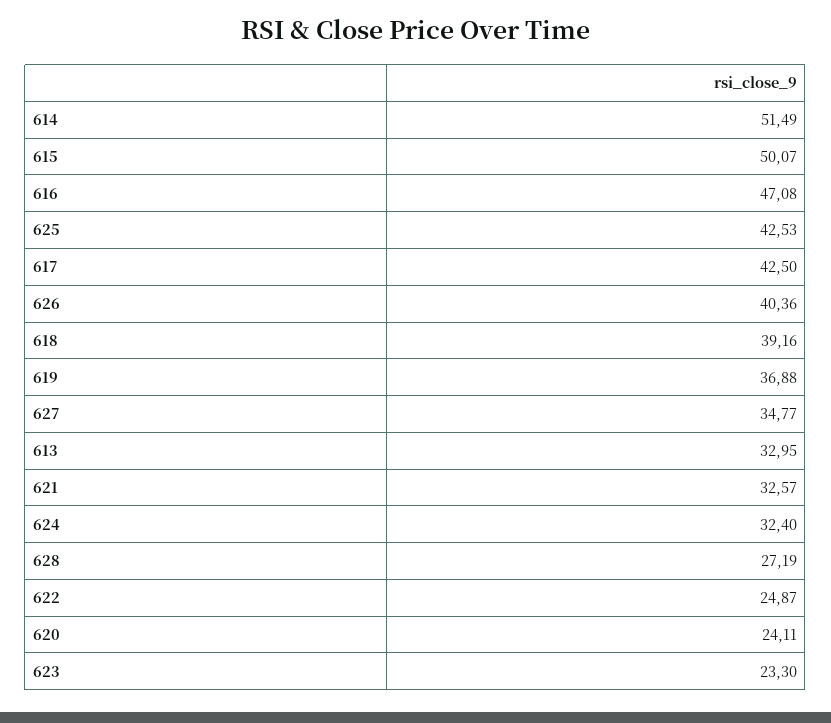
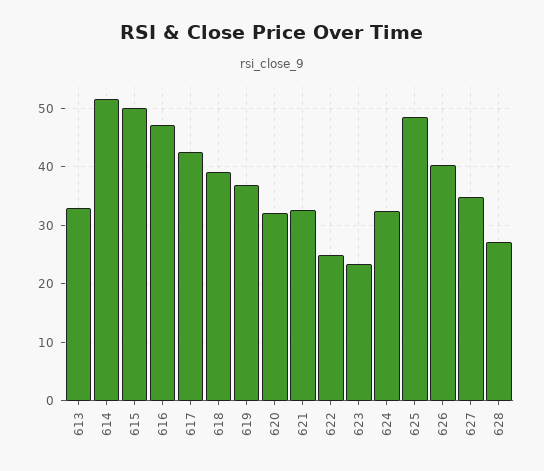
  {
    "614": 51.49,
    "615": 50.07,
    "616": 47.08,
-   "625": 42.53,
+   "625": 48,
    "617": 42.5,
    "626": 40.36,
    "618": 39.16,
    "619": 36.88,
    "627": 34.77,
    "613": 32.95,
    "621": 32.57,
    "624": 32.4,
    "628": 27.19,
    "622": 24.87,
-   "620": 24.11,
+   "620": 32,
    "623": 23.3
  }

